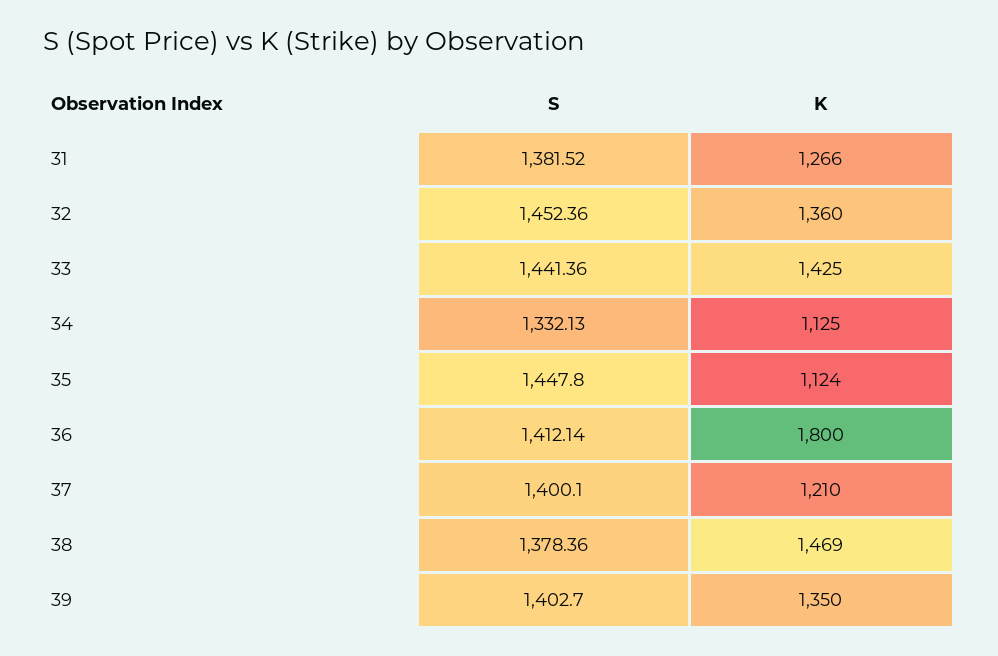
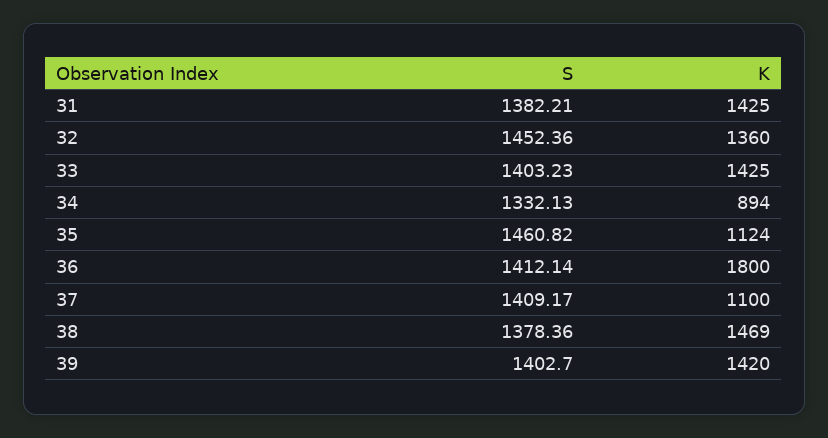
  {
    "S": {
-     "31": 1381.52,
+     "31": 1382.21,
      "32": 1452.36,
-     "33": 1441.36,
+     "33": 1403.23,
      "34": 1332.13,
-     "35": 1447.8,
+     "35": 1460.82,
      "36": 1412.14,
-     "37": 1400.1,
+     "37": 1409.17,
      "38": 1378.36,
      "39": 1402.7
    },
    "K": {
-     "31": 1266,
+     "31": 1425,
      "32": 1360,
      "33": 1425,
-     "34": 1125,
+     "34": 894,
      "35": 1124,
      "36": 1800,
-     "37": 1210,
+     "37": 1100,
      "38": 1469,
-     "39": 1350
+     "39": 1420
    }
  }

